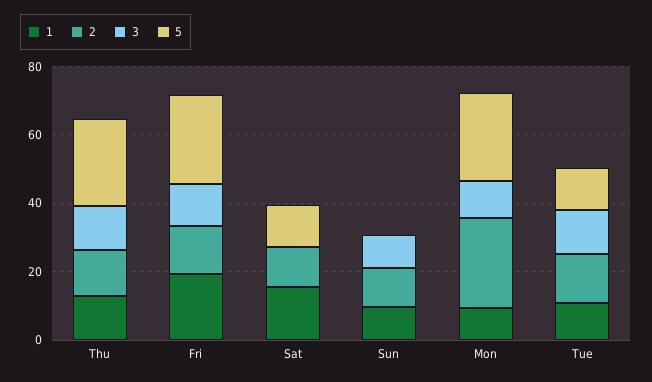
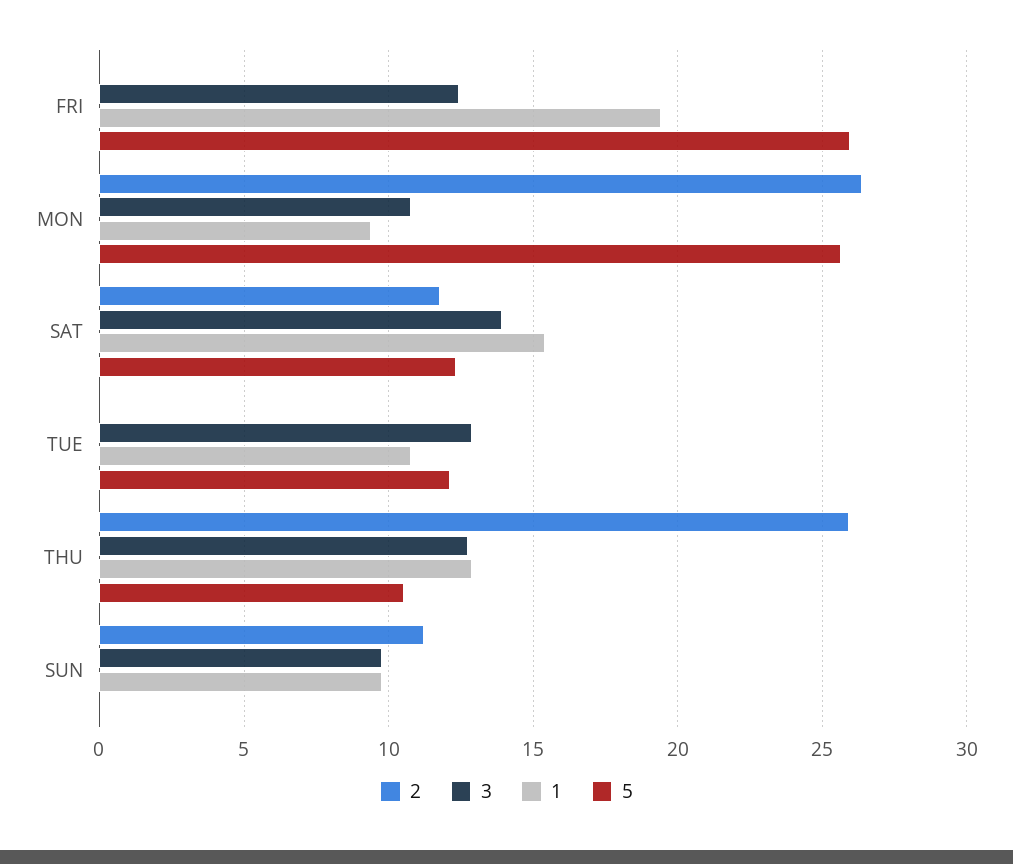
  {
    "1": {
      "Thu": 13,
      "Fri": 19.5,
      "Sat": 15.5,
      "Sun": 10,
      "Mon": 9.5,
      "Tue": 11
    },
    "2": {
-     "Thu": 15,
+     "Thu": 26,
-     "Fri": 15,
+     "Fri": 0,
      "Sat": 12,
      "Sun": 11,
      "Mon": 26.5,
-     "Tue": 15
+     "Tue": 0
    },
    "3": {
      "Thu": 13,
      "Fri": 12.5,
-     "Sat": 0,
+     "Sat": 14,
      "Sun": 10,
      "Mon": 11,
      "Tue": 13
    },
    "5": {
-     "Thu": 25,
+     "Thu": 10.5,
      "Fri": 26,
      "Sat": 12.5,
      "Sun": 0,
      "Mon": 25.5,
      "Tue": 12
    }
  }

